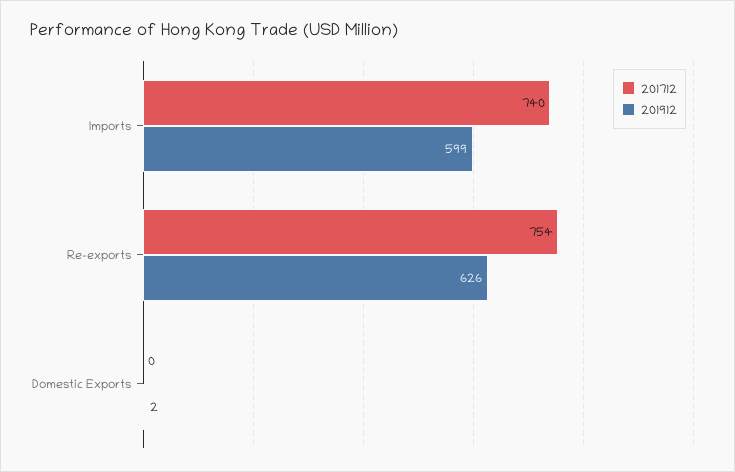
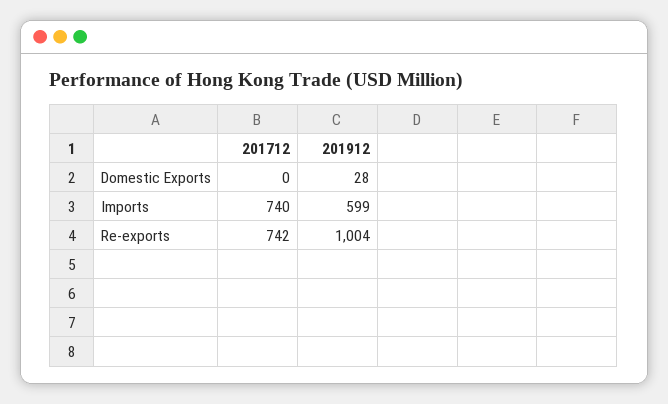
  {
    "201712": {
      "Imports": 740,
-     "Re-exports": 754,
+     "Re-exports": 742,
      "Domestic Exports": 0
    },
    "201912": {
      "Imports": 599,
-     "Re-exports": 626,
+     "Re-exports": 1004,
-     "Domestic Exports": 2
+     "Domestic Exports": 28
    }
  }

